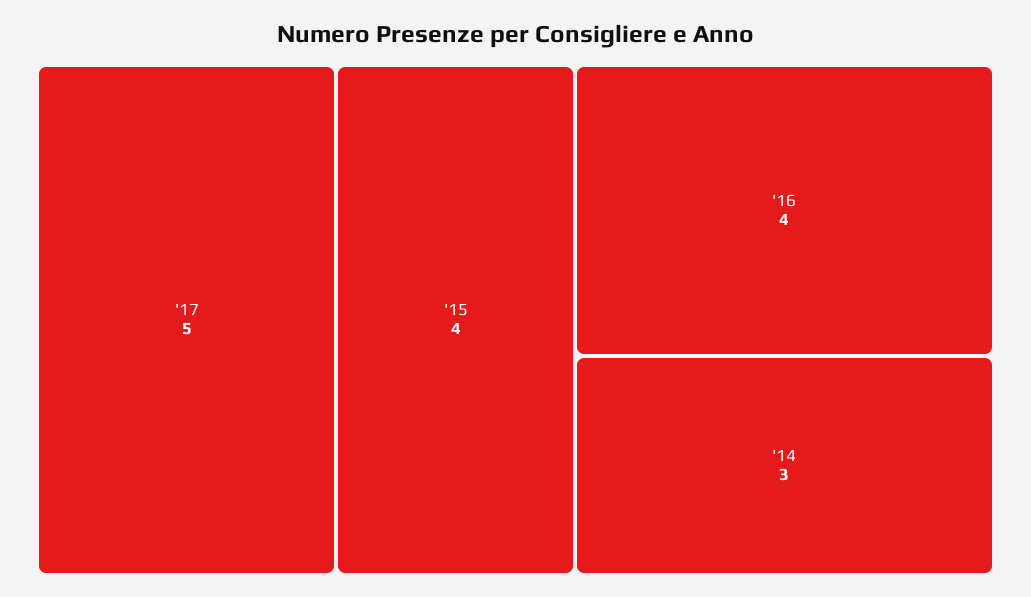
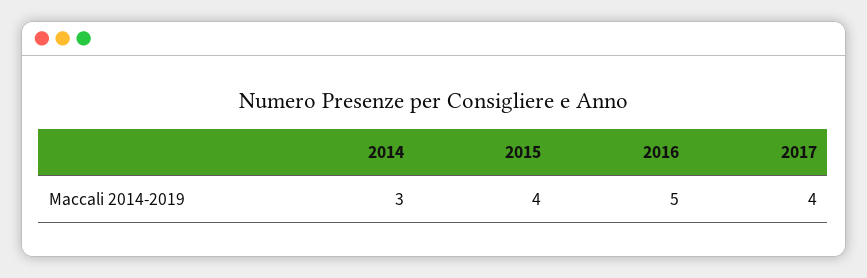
  {
-   "'17": 5,
+   "'17": 4,
    "'15": 4,
-   "'16": 4,
+   "'16": 5,
    "'14": 3
  }

